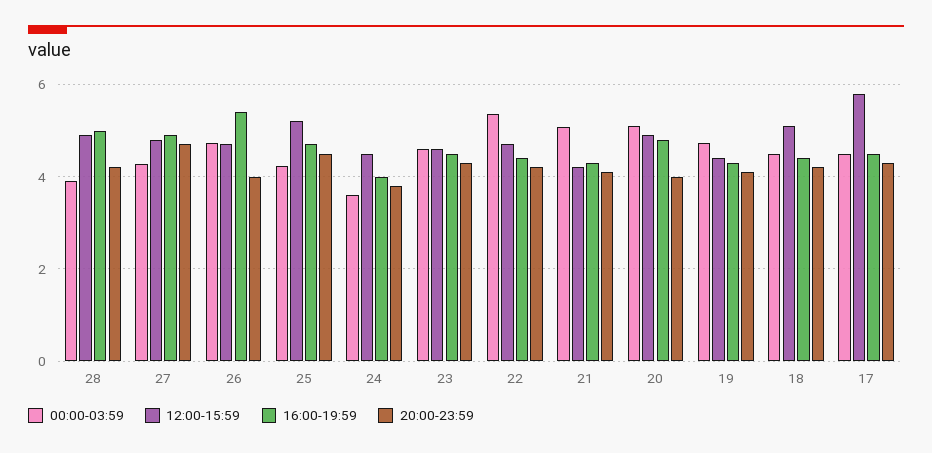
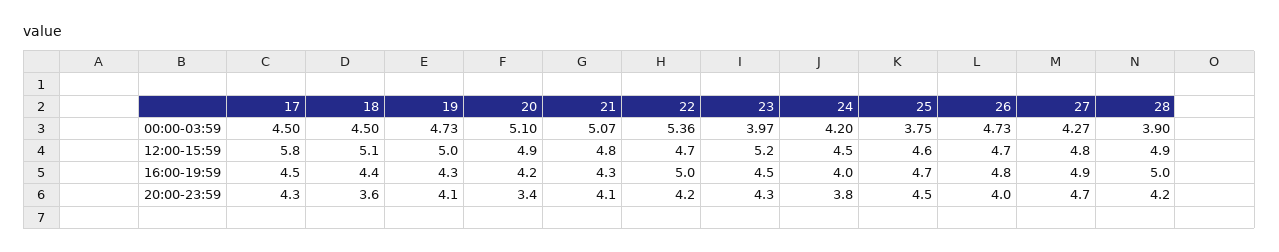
  {
    "00:00-03:59": {
      "28": 3.9,
      "27": 4.27,
      "26": 4.73,
-     "25": 4.2,
+     "25": 3.75,
-     "24": 3.6,
+     "24": 4.2,
-     "23": 4.6,
+     "23": 3.97,
      "22": 5.36,
      "21": 5.07,
      "20": 5.1,
      "19": 4.73,
      "18": 4.5,
      "17": 4.5
    },
    "12:00-15:59": {
      "28": 4.9,
      "27": 4.8,
      "26": 4.7,
-     "25": 5.2,
+     "25": 4.6,
      "24": 4.5,
-     "23": 4.6,
+     "23": 5.2,
      "22": 4.7,
-     "21": 4.2,
+     "21": 4.8,
      "20": 4.9,
-     "19": 4.4,
+     "19": 5,
      "18": 5.1,
      "17": 5.8
    },
    "16:00-19:59": {
      "28": 5,
      "27": 4.9,
-     "26": 5.4,
+     "26": 4.8,
      "25": 4.7,
      "24": 4,
      "23": 4.5,
-     "22": 4.4,
+     "22": 5,
      "21": 4.3,
-     "20": 4.8,
+     "20": 4.2,
      "19": 4.3,
      "18": 4.4,
      "17": 4.5
    },
    "20:00-23:59": {
      "28": 4.2,
      "27": 4.7,
      "26": 4,
      "25": 4.5,
      "24": 3.8,
      "23": 4.3,
      "22": 4.2,
      "21": 4.1,
-     "20": 4,
+     "20": 3.4,
      "19": 4.1,
-     "18": 4.2,
+     "18": 3.6,
      "17": 4.3
    }
  }

